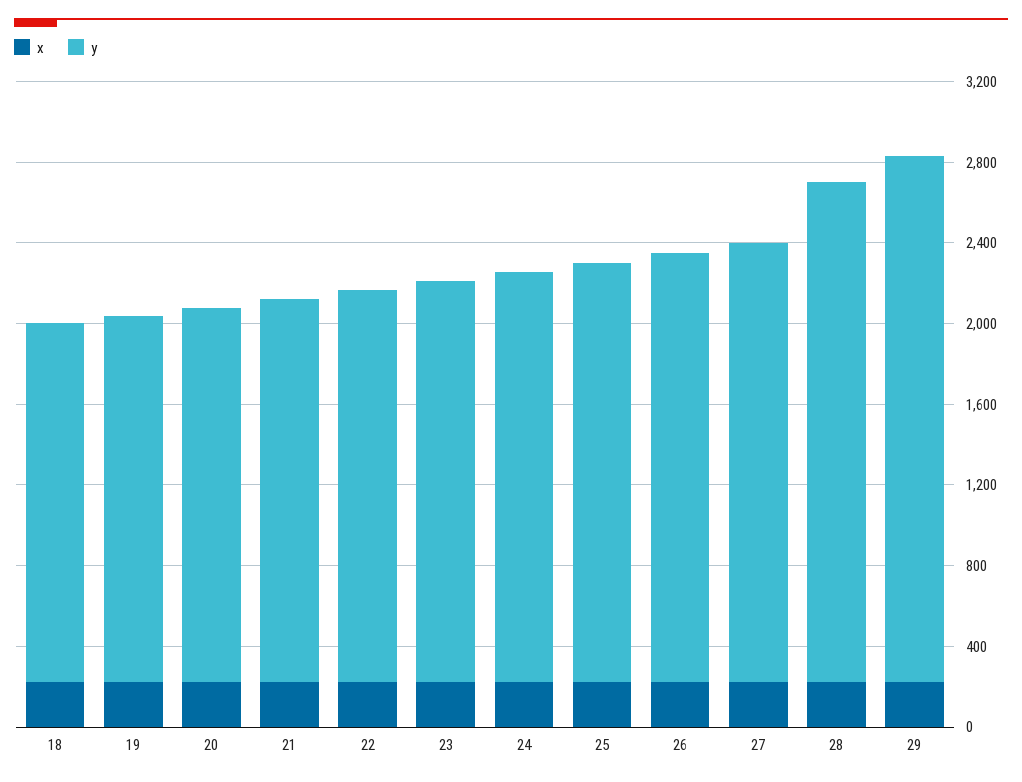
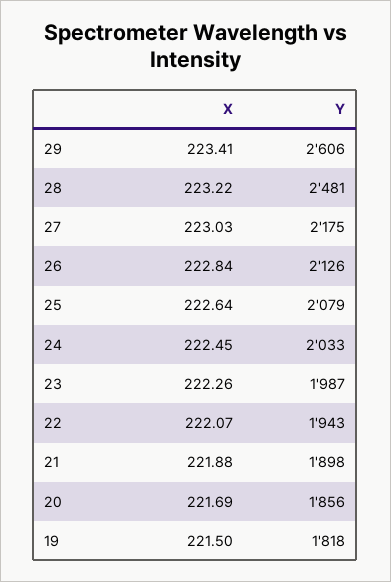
  {
    "x": {
-     "18": 200,
      "19": 221.5,
      "20": 221.69,
      "21": 221.88,
      "22": 222.07,
      "23": 222.26,
      "24": 222.45,
      "25": 222.64,
      "26": 222.84,
      "27": 223.03,
      "28": 223.22,
      "29": 223.41
    },
    "y": {
-     "18": 1800,
      "19": 1818,
      "20": 1856,
      "21": 1898,
      "22": 1943,
      "23": 1987,
      "24": 2033,
      "25": 2079,
      "26": 2126,
      "27": 2175,
      "28": 2481,
      "29": 2606
    }
  }

